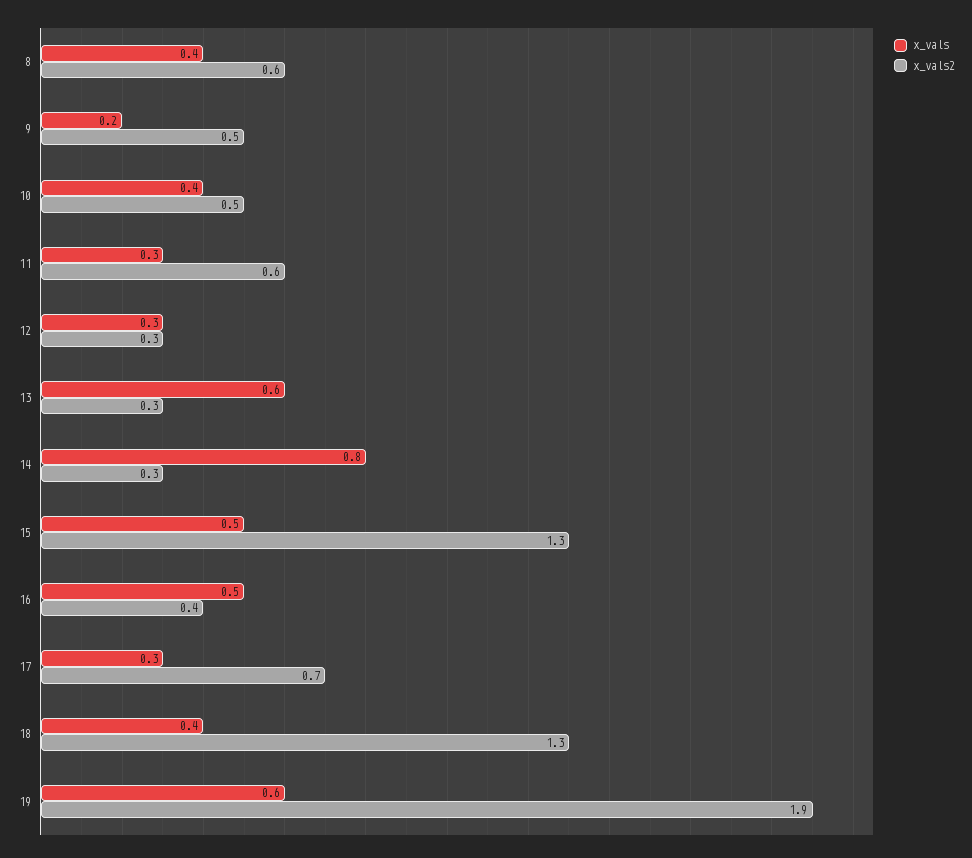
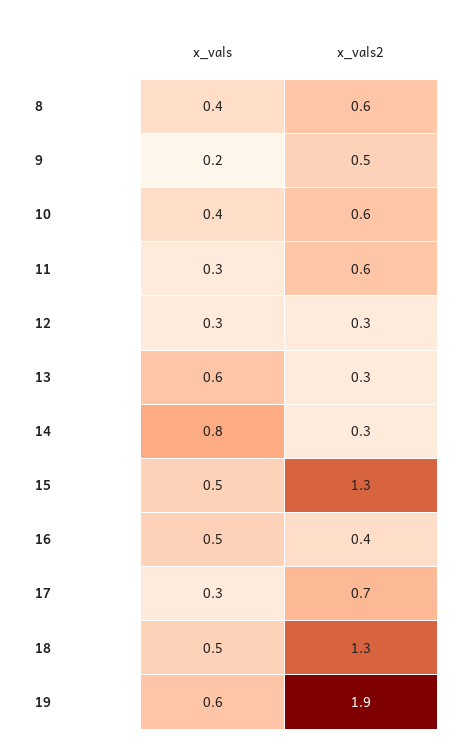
  {
    "x_vals": {
      "8": 0.4,
      "9": 0.2,
      "10": 0.4,
      "11": 0.3,
      "12": 0.3,
      "13": 0.6,
      "14": 0.8,
      "15": 0.5,
      "16": 0.5,
      "17": 0.3,
-     "18": 0.4,
+     "18": 0.5,
      "19": 0.6
    },
    "x_vals2": {
      "8": 0.6,
      "9": 0.5,
-     "10": 0.5,
+     "10": 0.6,
      "11": 0.6,
      "12": 0.3,
      "13": 0.3,
      "14": 0.3,
      "15": 1.3,
      "16": 0.4,
      "17": 0.7,
      "18": 1.3,
      "19": 1.9
    }
  }

